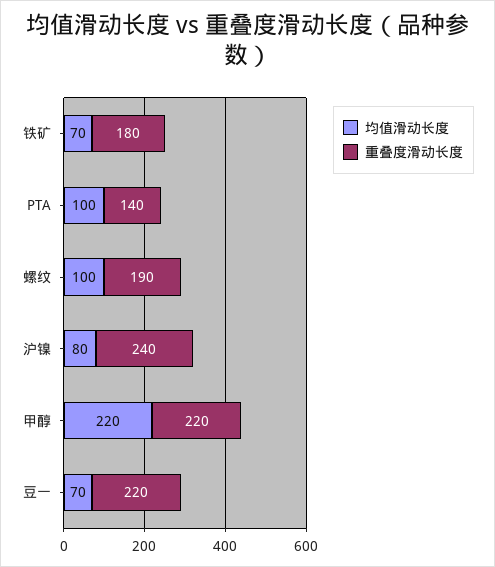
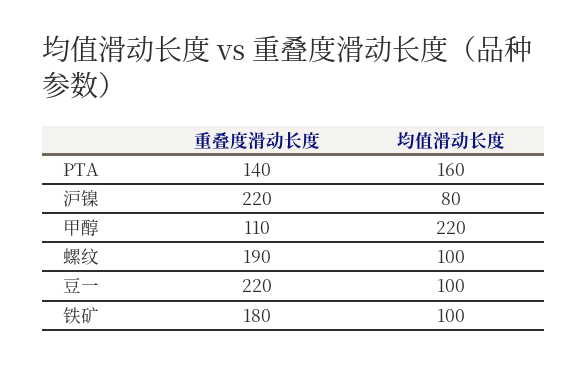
  {
    "均值滑动长度": {
-     "铁矿": 70,
+     "铁矿": 100,
-     "PTA": 100,
+     "PTA": 160,
      "螺纹": 100,
      "沪镍": 80,
      "甲醇": 220,
-     "豆一": 70
+     "豆一": 100
    },
    "重叠度滑动长度": {
      "铁矿": 180,
      "PTA": 140,
      "螺纹": 190,
-     "沪镍": 240,
+     "沪镍": 220,
-     "甲醇": 220,
+     "甲醇": 110,
      "豆一": 220
    }
  }

